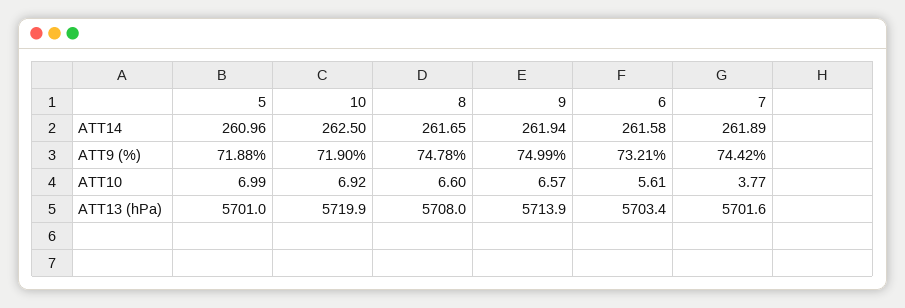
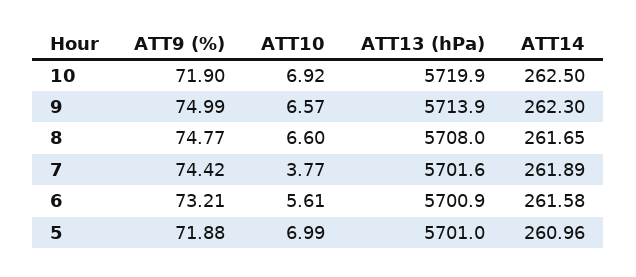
  {
    "5": {
      "ATT14": 260.96,
      "ATT9 (%)": 71.88,
      "ATT10": 6.99,
      "ATT13 (hPa)": 5701
    },
    "10": {
      "ATT14": 262.5,
      "ATT9 (%)": 71.9,
      "ATT10": 6.92,
      "ATT13 (hPa)": 5719.9
    },
    "8": {
      "ATT14": 261.65,
-     "ATT9 (%)": 74.78,
+     "ATT9 (%)": 74.77,
      "ATT10": 6.6,
      "ATT13 (hPa)": 5708
    },
    "9": {
-     "ATT14": 261.94,
+     "ATT14": 262.3,
      "ATT9 (%)": 74.99,
      "ATT10": 6.57,
      "ATT13 (hPa)": 5713.9
    },
    "6": {
      "ATT14": 261.58,
      "ATT9 (%)": 73.21,
      "ATT10": 5.61,
-     "ATT13 (hPa)": 5703.4
+     "ATT13 (hPa)": 5700.9
    },
    "7": {
      "ATT14": 261.89,
      "ATT9 (%)": 74.42,
      "ATT10": 3.77,
      "ATT13 (hPa)": 5701.6
    }
  }

